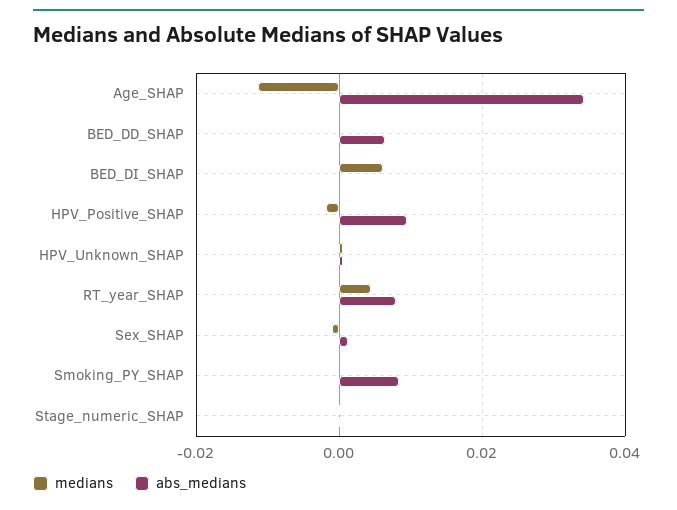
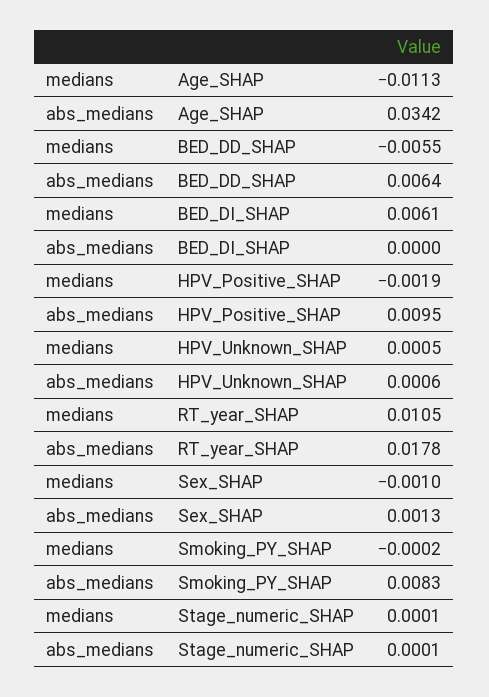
  {
    "medians": {
      "Age_SHAP": -0.0113,
-     "BED_DD_SHAP": 0,
+     "BED_DD_SHAP": -0.0055,
      "BED_DI_SHAP": 0.0061,
      "HPV_Positive_SHAP": -0.0019,
      "HPV_Unknown_SHAP": 0.0005,
-     "RT_year_SHAP": 0.004,
+     "RT_year_SHAP": 0.0105,
      "Sex_SHAP": -0.001,
      "Smoking_PY_SHAP": -0.0002,
      "Stage_numeric_SHAP": 0.0001
    },
    "abs_medians": {
      "Age_SHAP": 0.0342,
      "BED_DD_SHAP": 0.0064,
      "BED_DI_SHAP": 0,
      "HPV_Positive_SHAP": 0.0095,
      "HPV_Unknown_SHAP": 0.0006,
-     "RT_year_SHAP": 0.008,
+     "RT_year_SHAP": 0.0178,
      "Sex_SHAP": 0.0013,
      "Smoking_PY_SHAP": 0.0083,
      "Stage_numeric_SHAP": 0.0001
    }
  }

